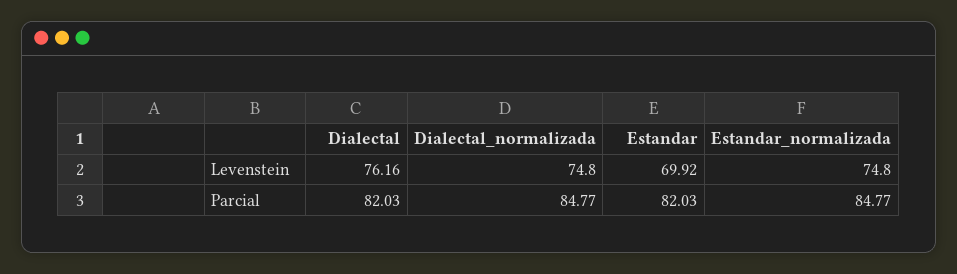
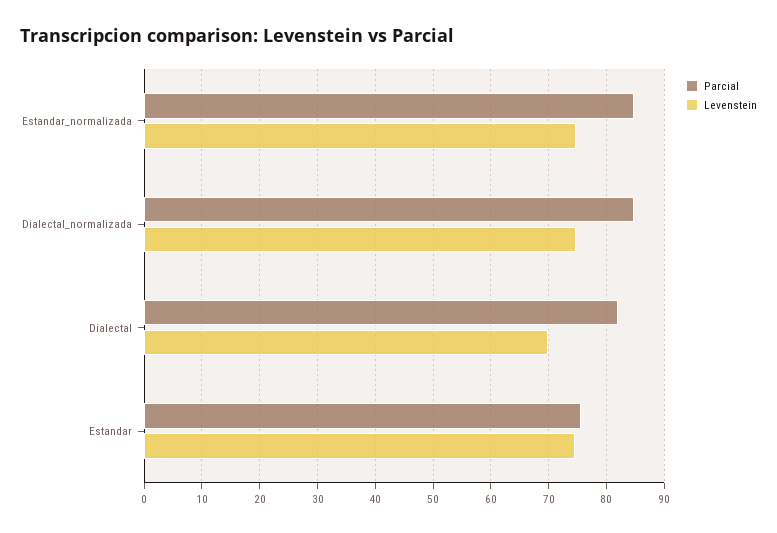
  {
    "Levenstein": {
-     "Dialectal": 76.16,
+     "Dialectal": 70,
      "Dialectal_normalizada": 74.8,
-     "Estandar": 69.92,
+     "Estandar": 74,
      "Estandar_normalizada": 74.8
    },
    "Parcial": {
      "Dialectal": 82.03,
      "Dialectal_normalizada": 84.77,
-     "Estandar": 82.03,
+     "Estandar": 76,
      "Estandar_normalizada": 84.77
    }
  }

